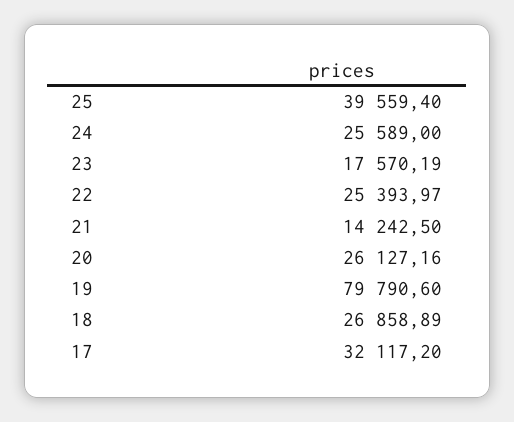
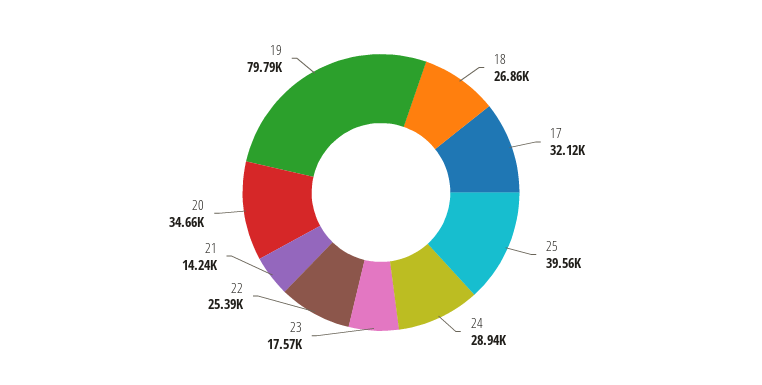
  {
    "25": 39559.4,
-   "24": 25589,
+   "24": 28940,
    "23": 17570.19,
    "22": 25393.97,
    "21": 14242.5,
-   "20": 26127.16,
+   "20": 34660,
    "19": 79790.6,
    "18": 26858.89,
    "17": 32117.2
  }

